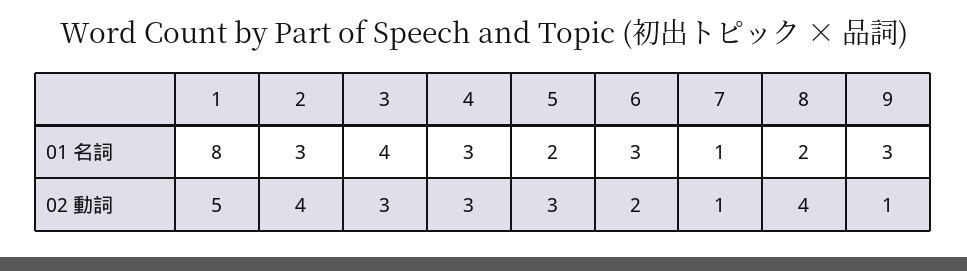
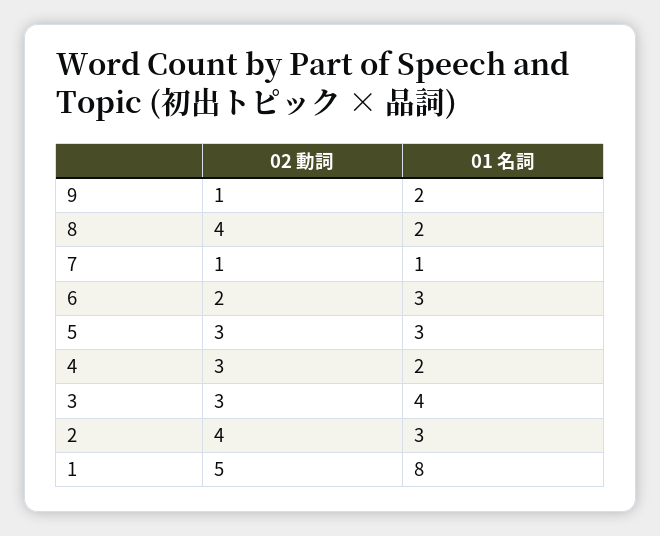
  {
    "1": {
      "01 名詞": 8,
      "02 動詞": 5
    },
    "2": {
      "01 名詞": 3,
      "02 動詞": 4
    },
    "3": {
      "01 名詞": 4,
      "02 動詞": 3
    },
    "4": {
-     "01 名詞": 3,
+     "01 名詞": 2,
      "02 動詞": 3
    },
    "5": {
-     "01 名詞": 2,
+     "01 名詞": 3,
      "02 動詞": 3
    },
    "6": {
      "01 名詞": 3,
      "02 動詞": 2
    },
    "7": {
      "01 名詞": 1,
      "02 動詞": 1
    },
    "8": {
      "01 名詞": 2,
      "02 動詞": 4
    },
    "9": {
-     "01 名詞": 3,
+     "01 名詞": 2,
      "02 動詞": 1
    }
  }

